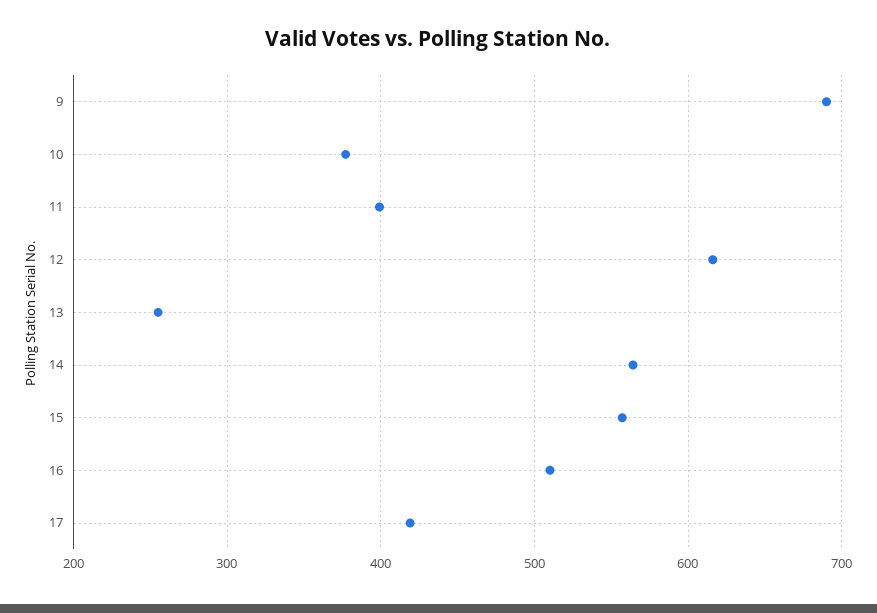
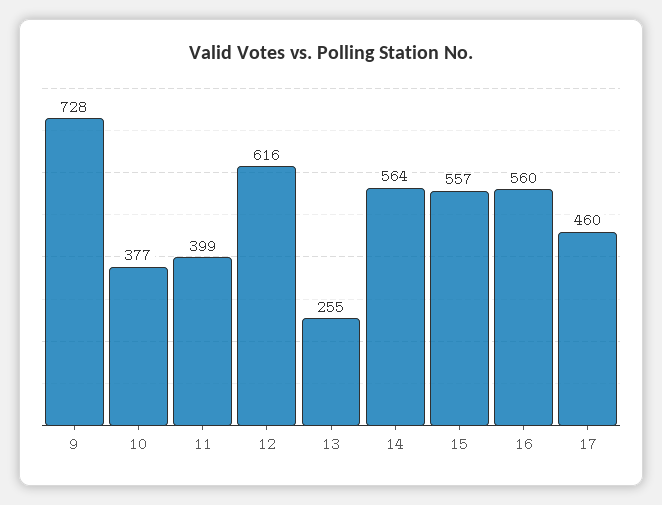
  {
-   "9": 690,
+   "9": 728,
    "10": 377,
    "11": 399,
    "12": 616,
    "13": 255,
    "14": 564,
    "15": 557,
-   "16": 510,
+   "16": 560,
-   "17": 420
+   "17": 460
  }

